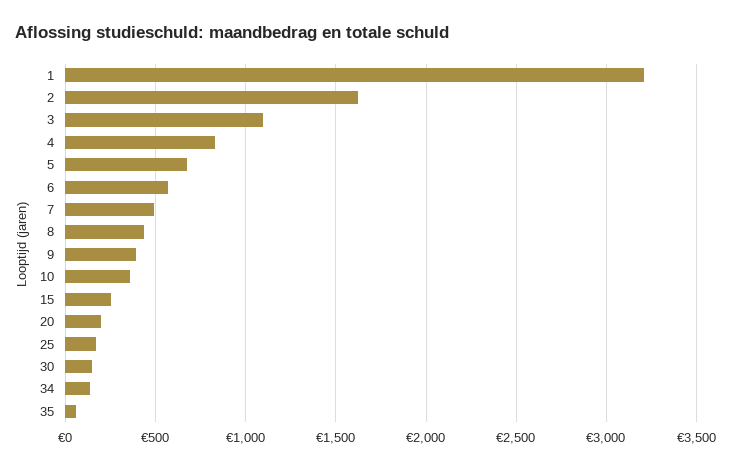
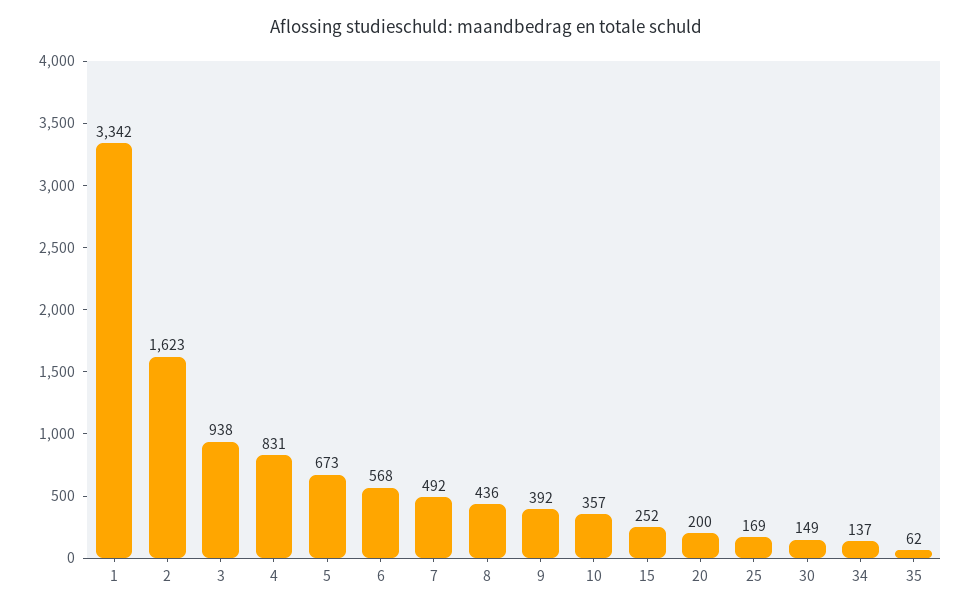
  {
-   "1": 3200,
+   "1": 3342,
    "2": 1623,
-   "3": 1100,
+   "3": 938,
    "4": 831,
    "5": 673,
    "6": 568,
    "7": 492,
    "8": 436,
    "9": 392,
    "10": 357,
    "15": 252,
    "20": 200,
    "25": 169,
    "30": 149,
    "34": 137,
    "35": 62
  }

